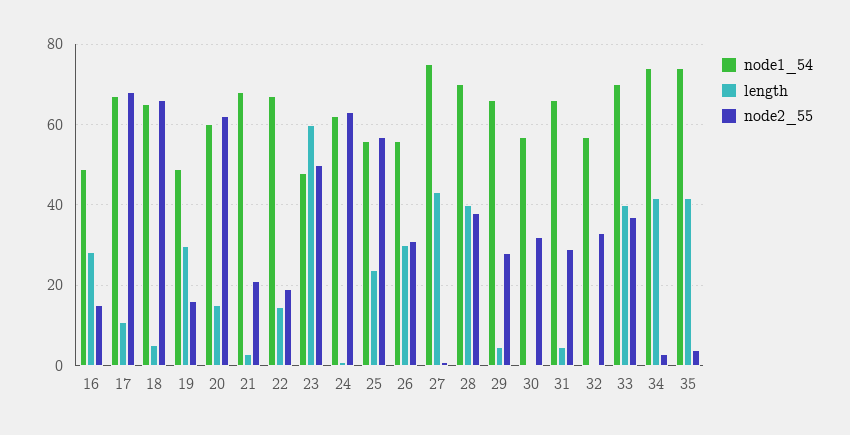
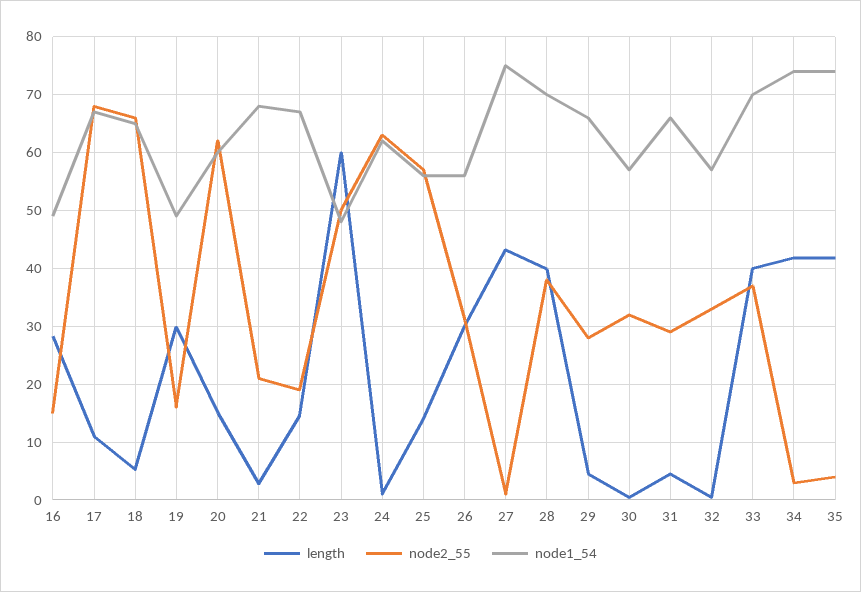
  {
    "node1_54": {
      "16": 50,
      "17": 68,
      "18": 66,
      "19": 50,
      "20": 60,
      "21": 68,
      "22": 68,
      "23": 48,
      "24": 62,
      "25": 56,
      "26": 56,
      "27": 76,
      "28": 70,
      "29": 66,
      "30": 58,
      "31": 66,
      "32": 58,
      "33": 70,
      "34": 74,
      "35": 74
    },
    "length": {
      "16": 28,
      "17": 10,
      "18": 6,
      "19": 30,
      "20": 16,
      "21": 2,
      "22": 14,
      "23": 60,
      "24": 2,
-     "25": 24,
+     "25": 14,
      "26": 30,
      "27": 44,
      "28": 40,
      "29": 4,
      "30": 0,
      "31": 4,
      "32": 0,
      "33": 40,
      "34": 42,
      "35": 42
    },
    "node2_55": {
      "16": 16,
      "17": 68,
      "18": 66,
      "19": 16,
      "20": 62,
      "21": 22,
      "22": 20,
      "23": 50,
      "24": 64,
      "25": 58,
      "26": 32,
      "27": 2,
      "28": 38,
      "29": 28,
      "30": 32,
      "31": 30,
      "32": 34,
      "33": 38,
      "34": 4,
      "35": 4
    }
  }

